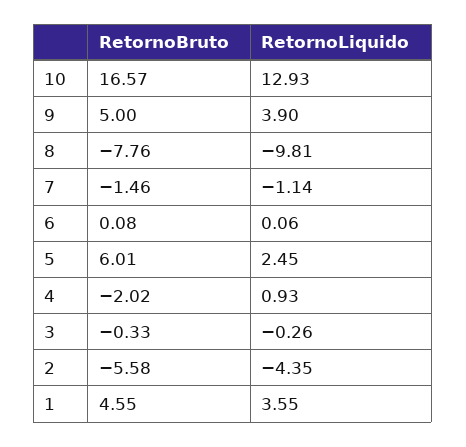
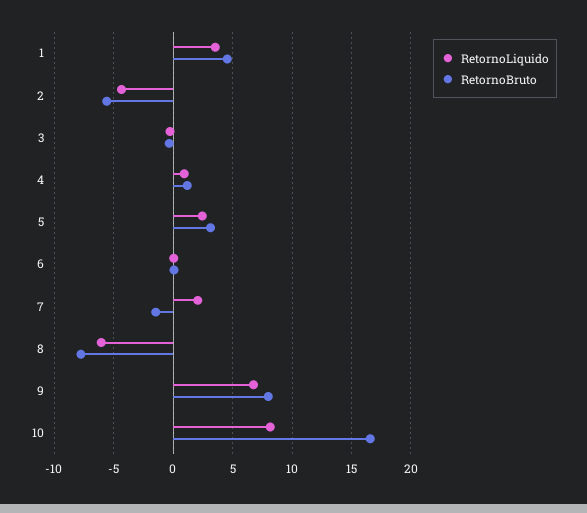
  {
    "RetornoBruto": {
      "10": 16.57,
-     "9": 5,
+     "9": 8,
      "8": -7.76,
      "7": -1.46,
      "6": 0.08,
-     "5": 6.01,
+     "5": 3,
-     "4": -2.02,
+     "4": 1,
      "3": -0.33,
      "2": -5.58,
      "1": 4.55
    },
    "RetornoLiquido": {
-     "10": 12.93,
+     "10": 8,
-     "9": 3.9,
+     "9": 7,
-     "8": -9.81,
+     "8": -6,
-     "7": -1.14,
+     "7": 2,
      "6": 0.06,
      "5": 2.45,
      "4": 0.93,
      "3": -0.26,
      "2": -4.35,
      "1": 3.55
    }
  }

